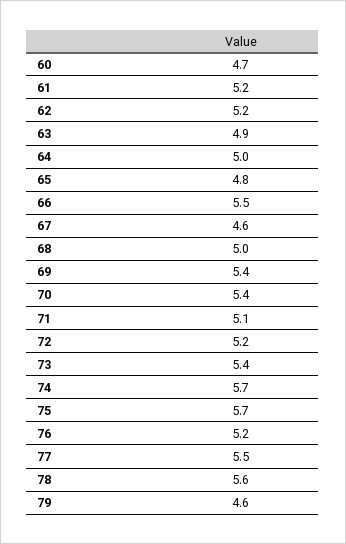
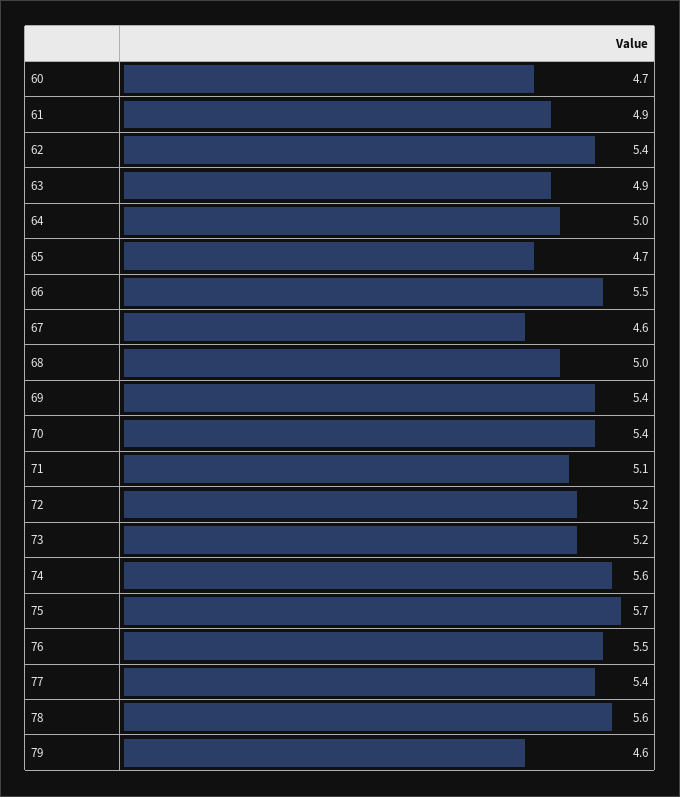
  {
    "60": 4.7,
-   "61": 5.2,
+   "61": 4.9,
-   "62": 5.2,
+   "62": 5.4,
    "63": 4.9,
    "64": 5,
-   "65": 4.8,
+   "65": 4.7,
    "66": 5.5,
    "67": 4.6,
    "68": 5,
    "69": 5.4,
    "70": 5.4,
    "71": 5.1,
    "72": 5.2,
-   "73": 5.4,
+   "73": 5.2,
-   "74": 5.7,
+   "74": 5.6,
    "75": 5.7,
-   "76": 5.2,
+   "76": 5.5,
-   "77": 5.5,
+   "77": 5.4,
    "78": 5.6,
    "79": 4.6
  }

